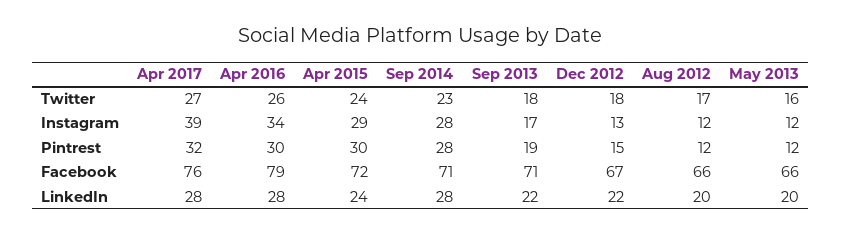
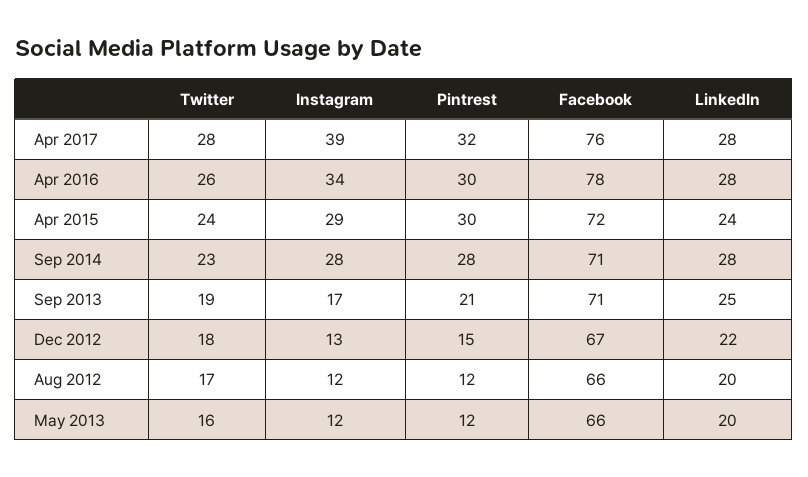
  {
    "Apr 2017": {
-     "Twitter": 27,
+     "Twitter": 28,
      "Instagram": 39,
      "Pintrest": 32,
      "Facebook": 76,
      "LinkedIn": 28
    },
    "Apr 2016": {
      "Twitter": 26,
      "Instagram": 34,
      "Pintrest": 30,
-     "Facebook": 79,
+     "Facebook": 78,
      "LinkedIn": 28
    },
    "Apr 2015": {
      "Twitter": 24,
      "Instagram": 29,
      "Pintrest": 30,
      "Facebook": 72,
      "LinkedIn": 24
    },
    "Sep 2014": {
      "Twitter": 23,
      "Instagram": 28,
      "Pintrest": 28,
      "Facebook": 71,
      "LinkedIn": 28
    },
    "Sep 2013": {
-     "Twitter": 18,
+     "Twitter": 19,
      "Instagram": 17,
-     "Pintrest": 19,
+     "Pintrest": 21,
      "Facebook": 71,
-     "LinkedIn": 22
+     "LinkedIn": 25
    },
    "Dec 2012": {
      "Twitter": 18,
      "Instagram": 13,
      "Pintrest": 15,
      "Facebook": 67,
      "LinkedIn": 22
    },
    "Aug 2012": {
      "Twitter": 17,
      "Instagram": 12,
      "Pintrest": 12,
      "Facebook": 66,
      "LinkedIn": 20
    },
    "May 2013": {
      "Twitter": 16,
      "Instagram": 12,
      "Pintrest": 12,
      "Facebook": 66,
      "LinkedIn": 20
    }
  }

